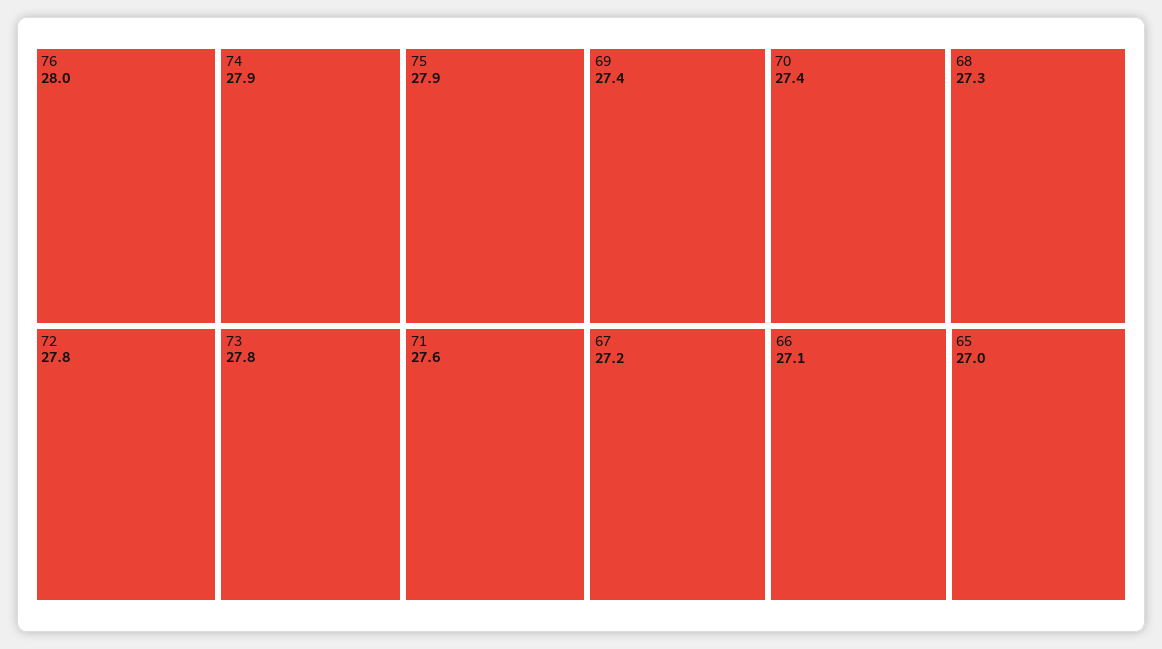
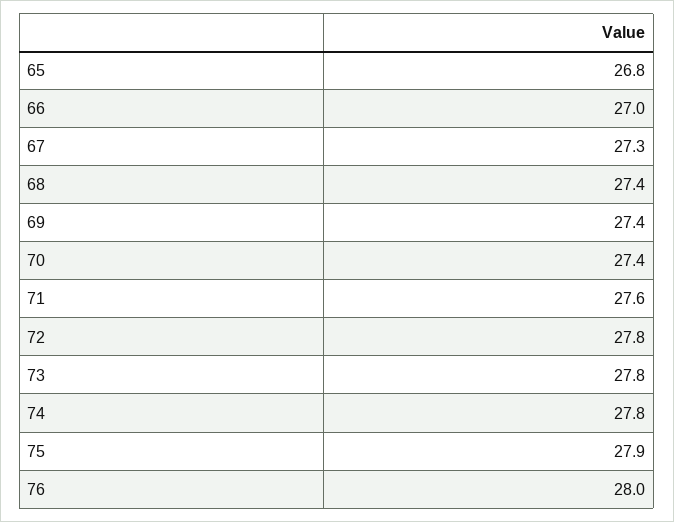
  {
    "76": 28,
-   "74": 27.9,
+   "74": 27.8,
    "75": 27.9,
    "72": 27.8,
    "73": 27.8,
    "71": 27.6,
    "69": 27.4,
    "70": 27.4,
-   "68": 27.3,
+   "68": 27.4,
-   "67": 27.2,
+   "67": 27.3,
-   "66": 27.1,
+   "66": 27,
-   "65": 27
+   "65": 26.8
  }

